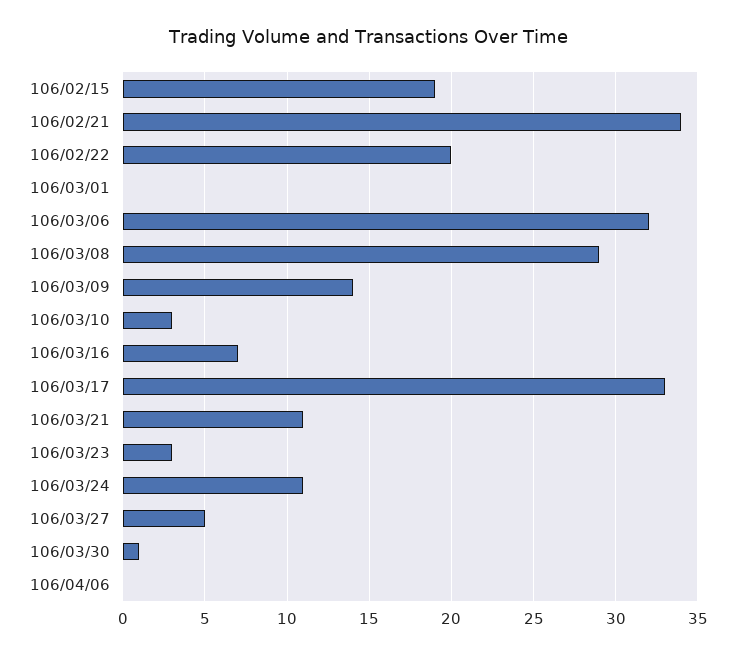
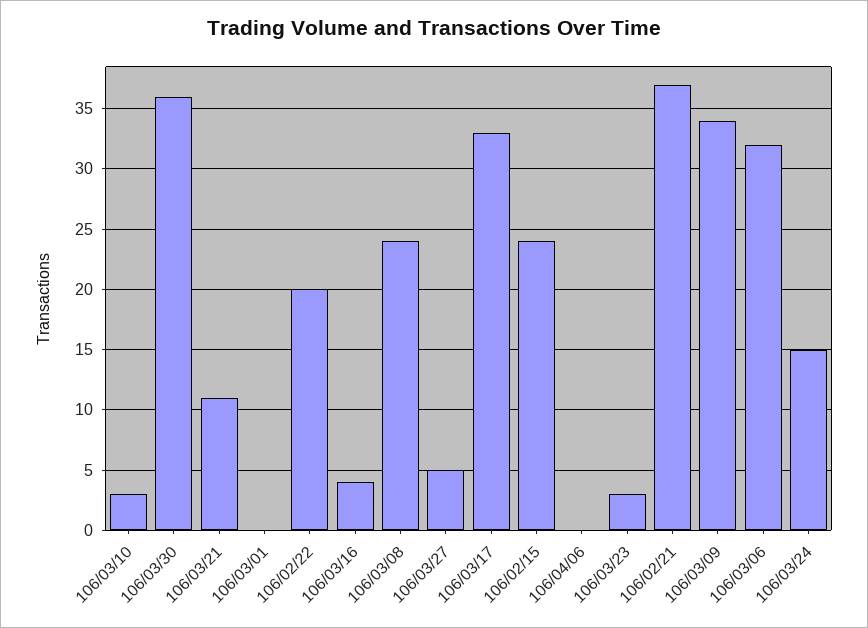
  {
-   "106/02/15": 19,
+   "106/02/15": 24,
-   "106/02/21": 34,
+   "106/02/21": 37,
    "106/02/22": 20,
    "106/03/01": 0,
    "106/03/06": 32,
-   "106/03/08": 29,
+   "106/03/08": 24,
-   "106/03/09": 14,
+   "106/03/09": 34,
    "106/03/10": 3,
-   "106/03/16": 7,
+   "106/03/16": 4,
    "106/03/17": 33,
    "106/03/21": 11,
    "106/03/23": 3,
-   "106/03/24": 11,
+   "106/03/24": 15,
    "106/03/27": 5,
-   "106/03/30": 1,
+   "106/03/30": 36,
    "106/04/06": 0
  }

